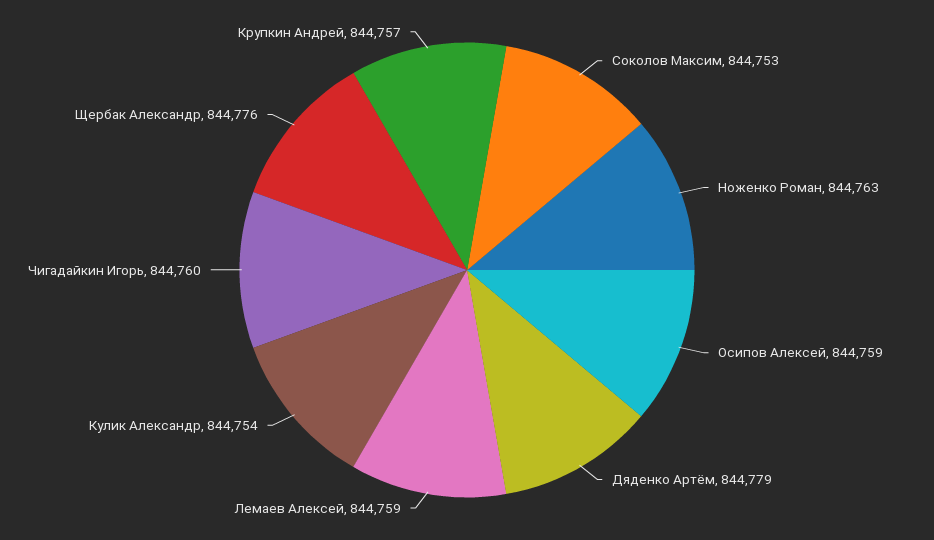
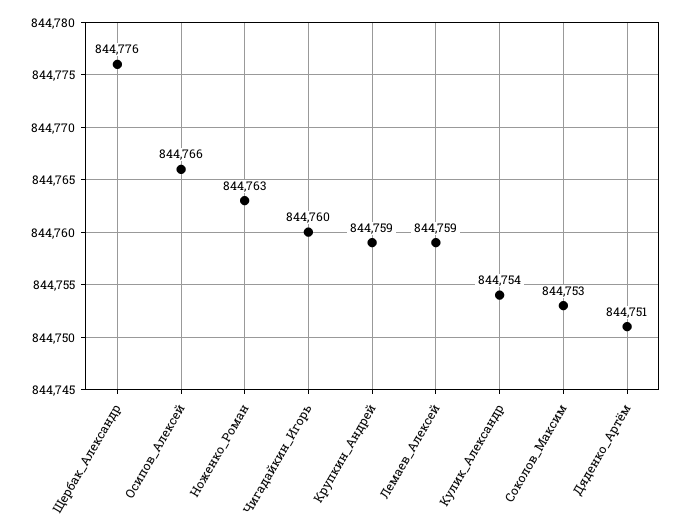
  {
    "Соколов Максим": 844753,
    "Ноженко Роман": 844763,
-   "Осипов Алексей": 844759,
+   "Осипов Алексей": 844766,
-   "Дяденко Артём": 844779,
+   "Дяденко Артём": 844751,
    "Лемаев Алексей": 844759,
    "Кулик Александр": 844754,
    "Чигадайкин Игорь": 844760,
    "Щербак Александр": 844776,
-   "Крупкин Андрей": 844757
+   "Крупкин Андрей": 844759
  }

